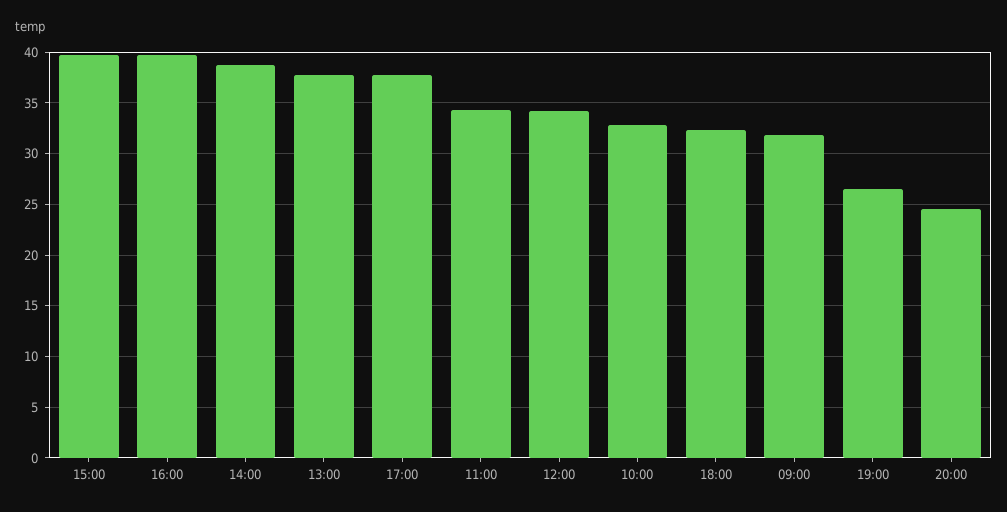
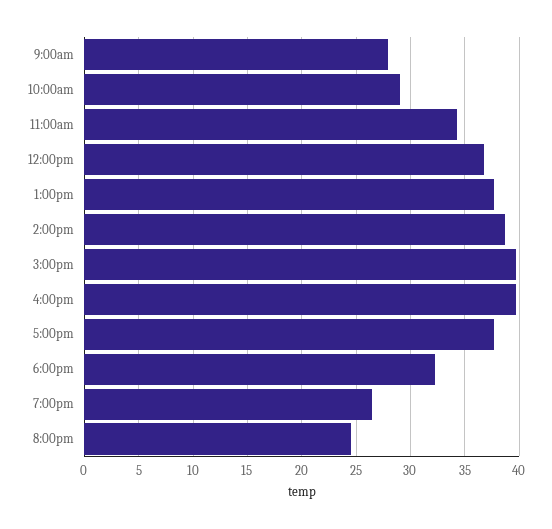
  {
    "15:00": 40,
    "16:00": 40,
    "14:00": 39,
    "13:00": 38,
    "17:00": 38,
    "11:00": 34,
-   "12:00": 34,
+   "12:00": 37,
-   "10:00": 33,
+   "10:00": 29,
    "18:00": 32,
-   "09:00": 32,
+   "09:00": 28,
    "19:00": 27,
    "20:00": 25
  }

